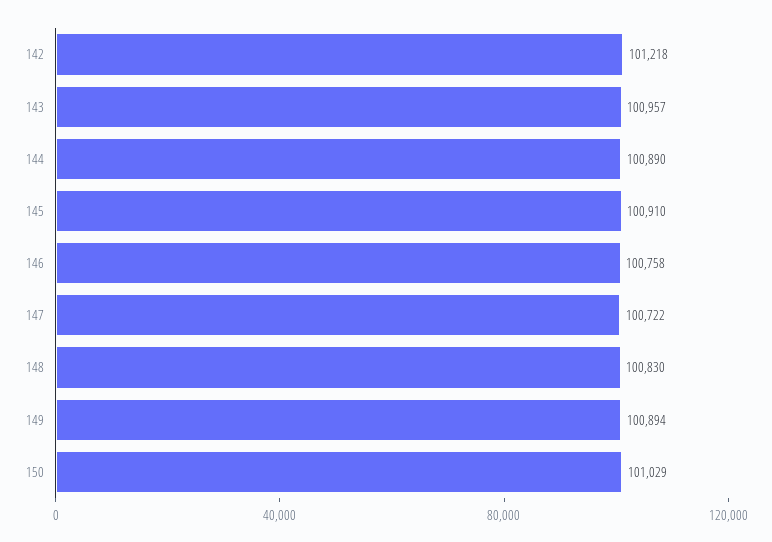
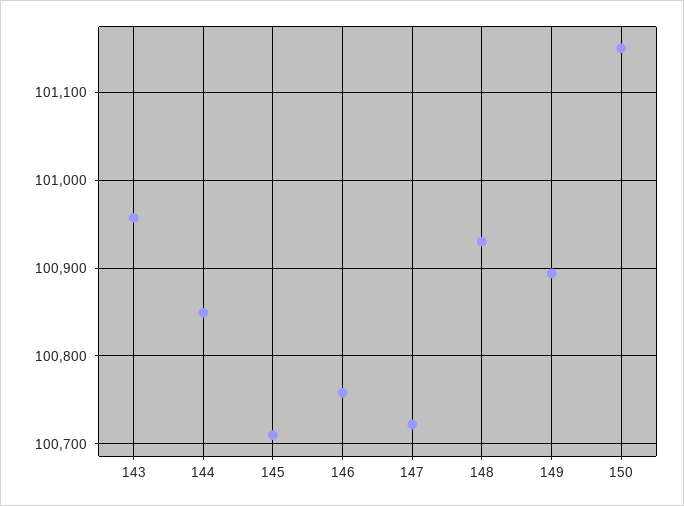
  {
-   "142": 101218,
    "143": 100957,
-   "144": 100890,
+   "144": 100850,
-   "145": 100910,
+   "145": 100710,
    "146": 100758,
    "147": 100722,
-   "148": 100830,
+   "148": 100930,
    "149": 100894,
-   "150": 101029
+   "150": 101150
  }

